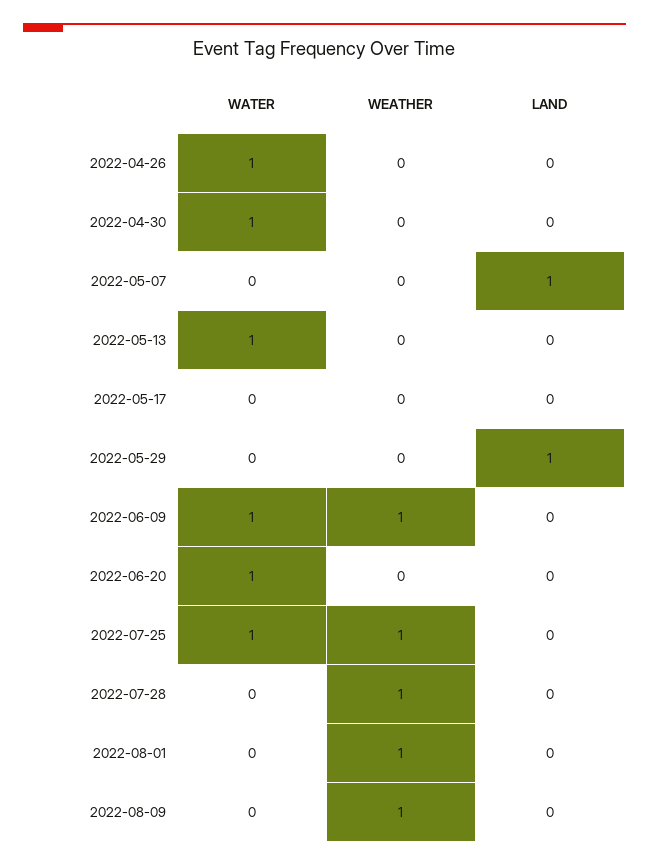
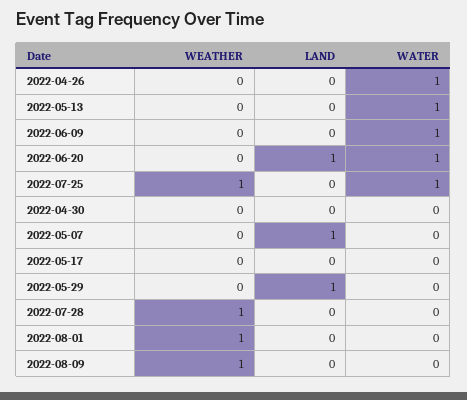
  {
    "WATER": {
      "2022-04-26": 1,
-     "2022-04-30": 1,
+     "2022-04-30": 0,
      "2022-05-07": 0,
      "2022-05-13": 1,
      "2022-05-17": 0,
      "2022-05-29": 0,
      "2022-06-09": 1,
      "2022-06-20": 1,
      "2022-07-25": 1,
      "2022-07-28": 0,
      "2022-08-01": 0,
      "2022-08-09": 0
    },
    "WEATHER": {
      "2022-04-26": 0,
      "2022-04-30": 0,
      "2022-05-07": 0,
      "2022-05-13": 0,
      "2022-05-17": 0,
      "2022-05-29": 0,
-     "2022-06-09": 1,
+     "2022-06-09": 0,
      "2022-06-20": 0,
      "2022-07-25": 1,
      "2022-07-28": 1,
      "2022-08-01": 1,
      "2022-08-09": 1
    },
    "LAND": {
      "2022-04-26": 0,
      "2022-04-30": 0,
      "2022-05-07": 1,
      "2022-05-13": 0,
      "2022-05-17": 0,
      "2022-05-29": 1,
      "2022-06-09": 0,
-     "2022-06-20": 0,
+     "2022-06-20": 1,
      "2022-07-25": 0,
      "2022-07-28": 0,
      "2022-08-01": 0,
      "2022-08-09": 0
    }
  }

